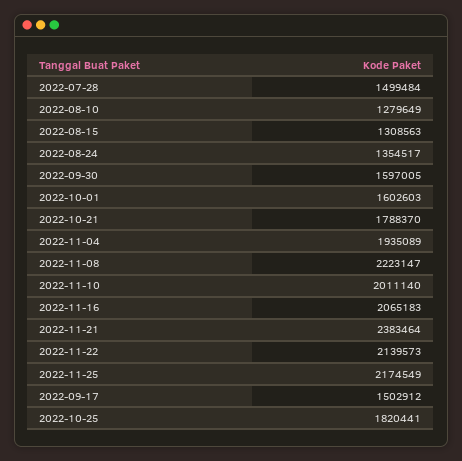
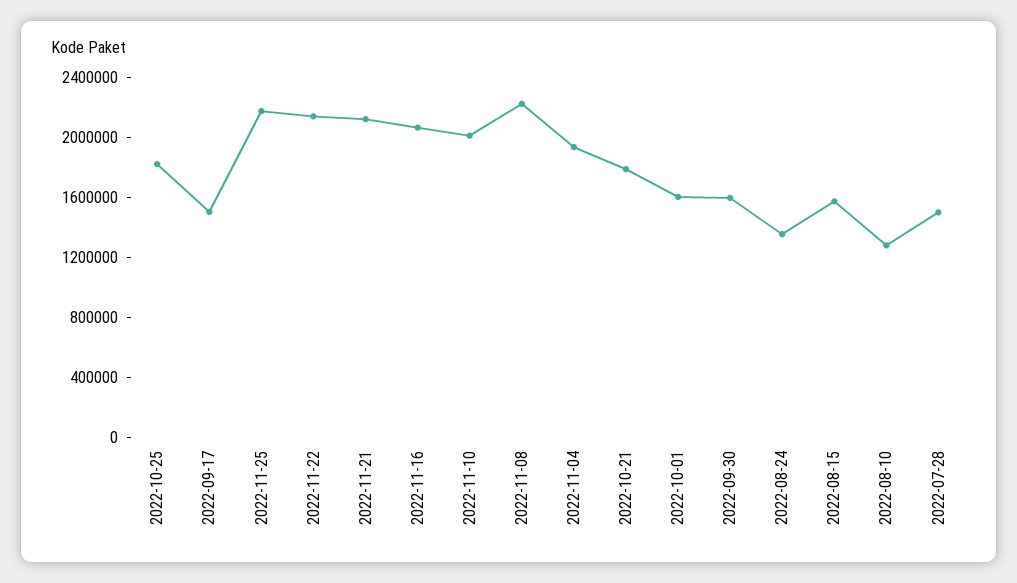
  {
    "2022-07-28": 1499484,
    "2022-08-10": 1279649,
-   "2022-08-15": 1308563,
+   "2022-08-15": 1600000,
    "2022-08-24": 1354517,
    "2022-09-30": 1597005,
    "2022-10-01": 1602603,
    "2022-10-21": 1788370,
    "2022-11-04": 1935089,
    "2022-11-08": 2223147,
    "2022-11-10": 2011140,
    "2022-11-16": 2065183,
-   "2022-11-21": 2383464,
+   "2022-11-21": 2100000,
    "2022-11-22": 2139573,
    "2022-11-25": 2174549,
    "2022-09-17": 1502912,
    "2022-10-25": 1820441
  }

